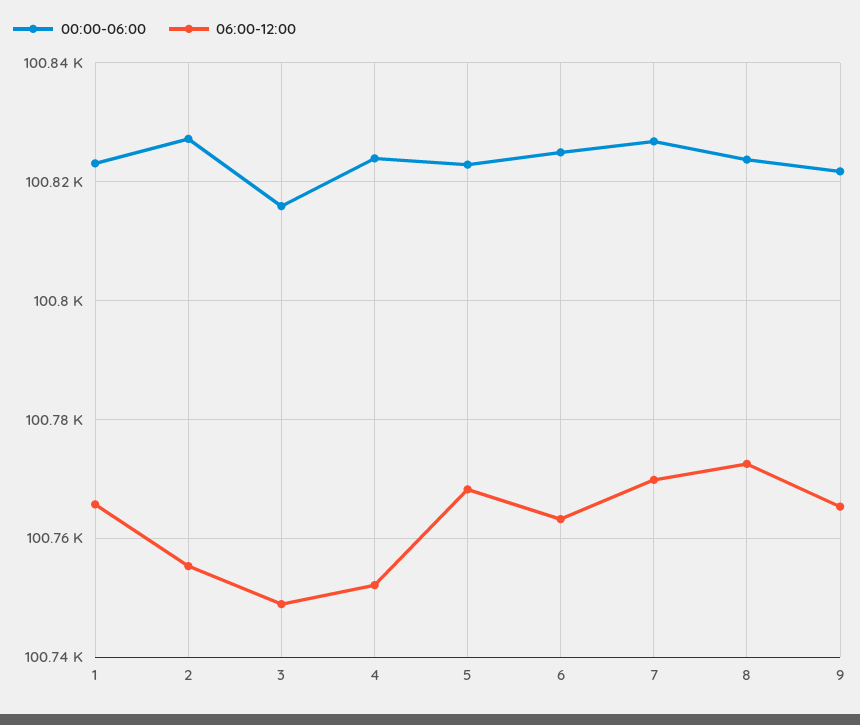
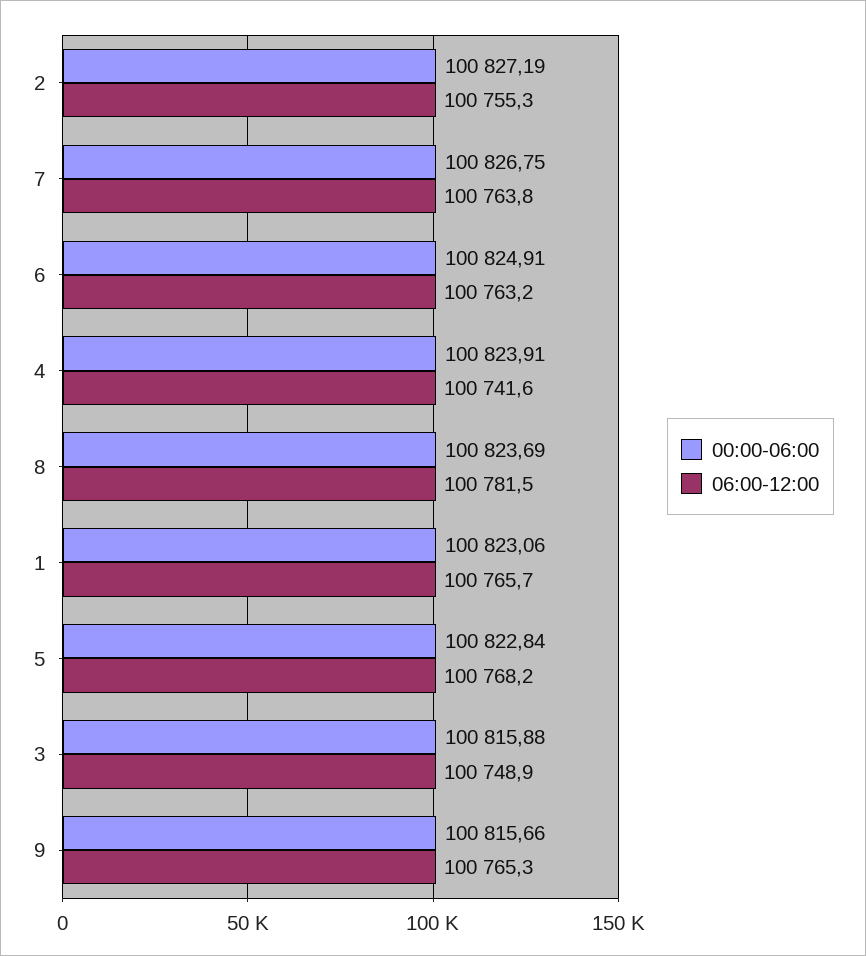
  {
    "00:00-06:00": {
      "1": 100823.06,
      "2": 100827.19,
      "3": 100815.88,
      "4": 100823.91,
      "5": 100822.84,
      "6": 100824.91,
      "7": 100826.75,
      "8": 100823.69,
-     "9": 100822
+     "9": 100815.66
    },
    "06:00-12:00": {
      "1": 100765.7,
      "2": 100755.3,
      "3": 100748.9,
-     "4": 100752,
+     "4": 100741.6,
      "5": 100768.2,
      "6": 100763.2,
-     "7": 100770,
+     "7": 100763.8,
-     "8": 100772,
+     "8": 100781.5,
      "9": 100765.3
    }
  }

